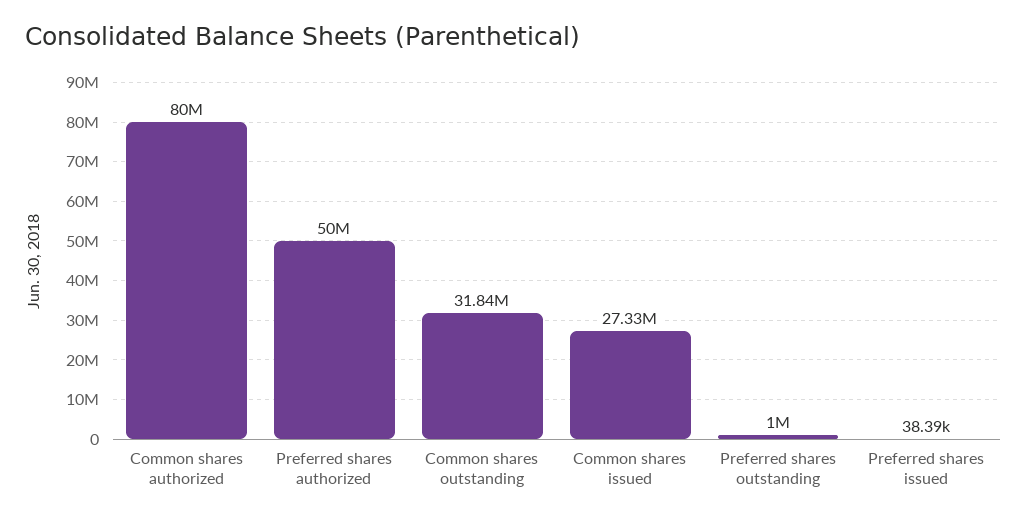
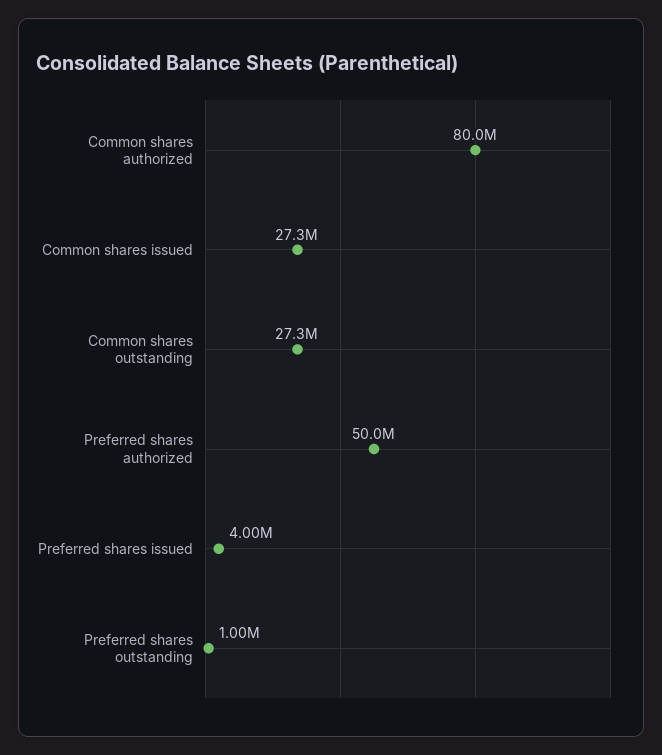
  {
    "Common shares authorized": 80000000,
    "Preferred shares authorized": 50000000,
-   "Common shares outstanding": 31840000,
+   "Common shares outstanding": 27300000,
    "Common shares issued": 27330000,
    "Preferred shares outstanding": 1000000,
-   "Preferred shares issued": 38390
+   "Preferred shares issued": 4000000
  }

